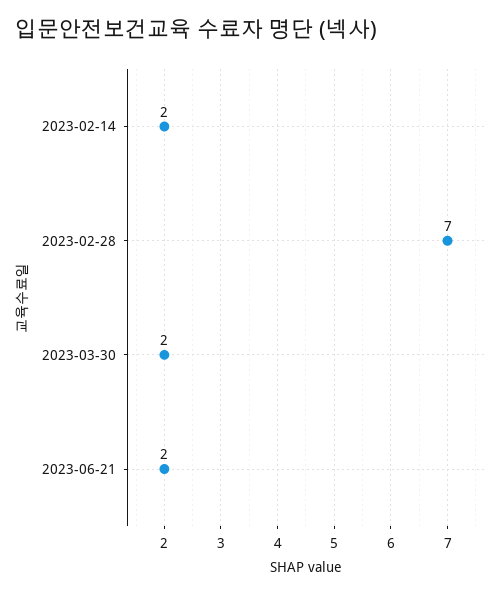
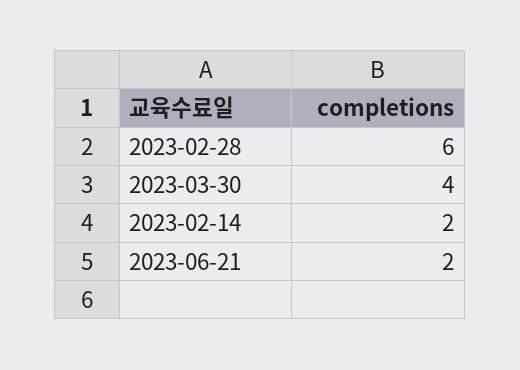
  {
    "2023-02-14": 2,
-   "2023-02-28": 7,
+   "2023-02-28": 6,
-   "2023-03-30": 2,
+   "2023-03-30": 4,
    "2023-06-21": 2
  }

